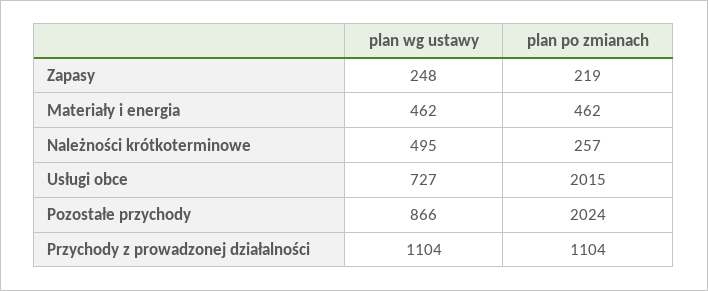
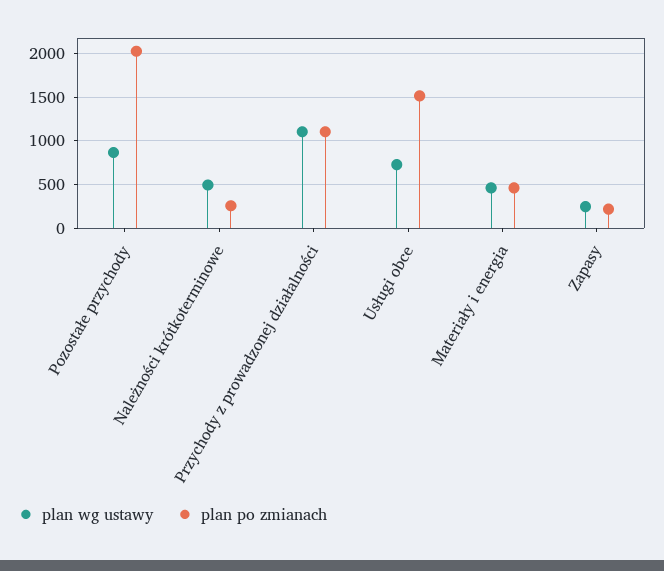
  {
    "plan wg ustawy": {
      "Zapasy": 248,
      "Materiały i energia": 462,
      "Należności krótkoterminowe": 495,
      "Usługi obce": 727,
      "Pozostałe przychody": 866,
      "Przychody z prowadzonej działalności": 1104
    },
    "plan po zmianach": {
      "Zapasy": 219,
      "Materiały i energia": 462,
      "Należności krótkoterminowe": 257,
-     "Usługi obce": 2015,
+     "Usługi obce": 1500,
      "Pozostałe przychody": 2024,
      "Przychody z prowadzonej działalności": 1104
    }
  }

